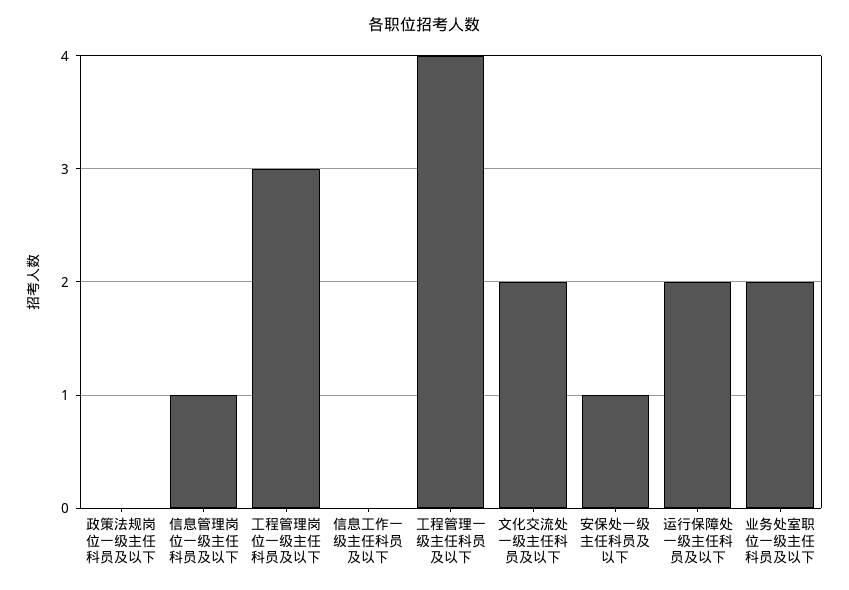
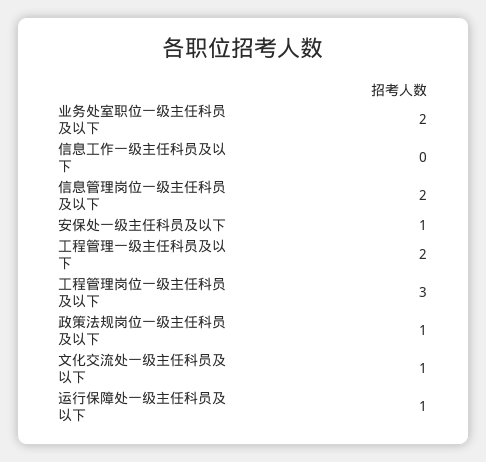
  {
-   "政策法规岗位一级主任科员及以下": 0,
+   "政策法规岗位一级主任科员及以下": 1,
-   "信息管理岗位一级主任科员及以下": 1,
+   "信息管理岗位一级主任科员及以下": 2,
    "工程管理岗位一级主任科员及以下": 3,
    "信息工作一级主任科员及以下": 0,
-   "工程管理一级主任科员及以下": 4,
+   "工程管理一级主任科员及以下": 2,
-   "文化交流处一级主任科员及以下": 2,
+   "文化交流处一级主任科员及以下": 1,
    "安保处一级主任科员及以下": 1,
-   "运行保障处一级主任科员及以下": 2,
+   "运行保障处一级主任科员及以下": 1,
    "业务处室职位一级主任科员及以下": 2
  }

